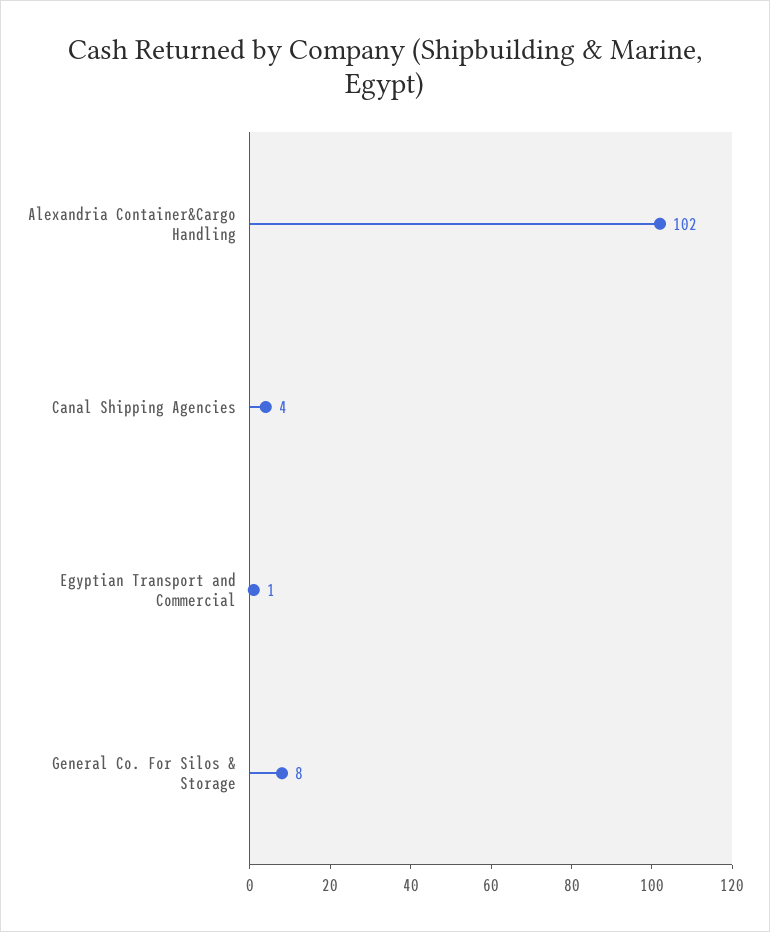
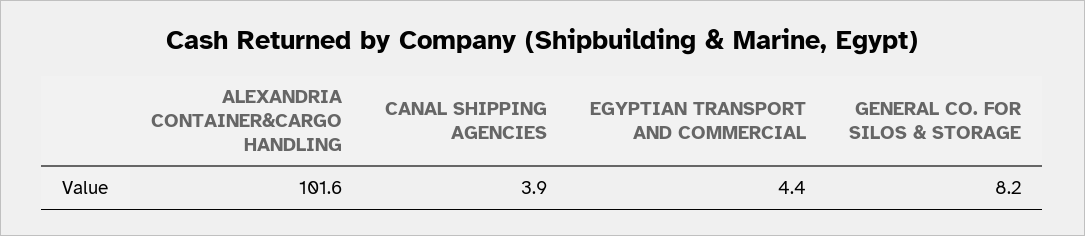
  {
    "Alexandria Container&Cargo Handling": 101.6,
    "Canal Shipping Agencies": 3.9,
-   "Egyptian Transport and Commercial": 1,
+   "Egyptian Transport and Commercial": 4.4,
    "General Co. For Silos & Storage": 8.2
  }

